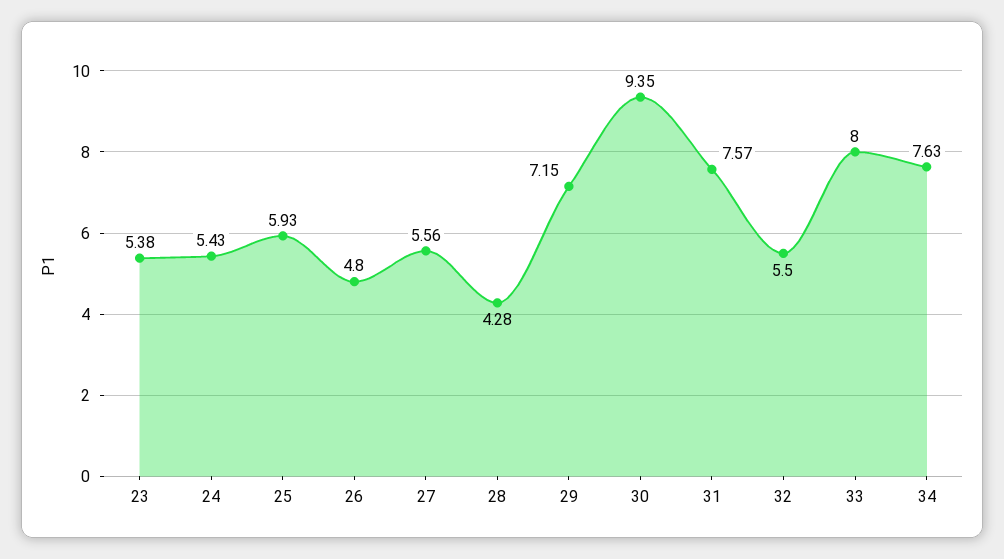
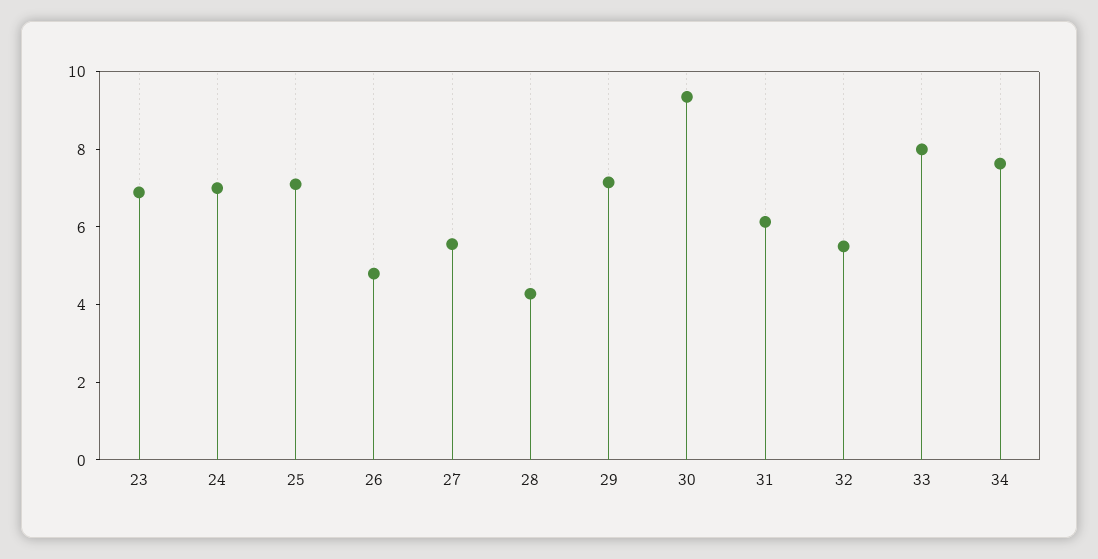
  {
-   "23": 5.38,
+   "23": 7,
-   "24": 5.43,
+   "24": 7,
-   "25": 5.93,
+   "25": 7,
    "26": 4.8,
    "27": 5.56,
    "28": 4.28,
    "29": 7.15,
    "30": 9.35,
-   "31": 7.57,
+   "31": 6,
    "32": 5.5,
    "33": 8,
    "34": 7.63
  }

